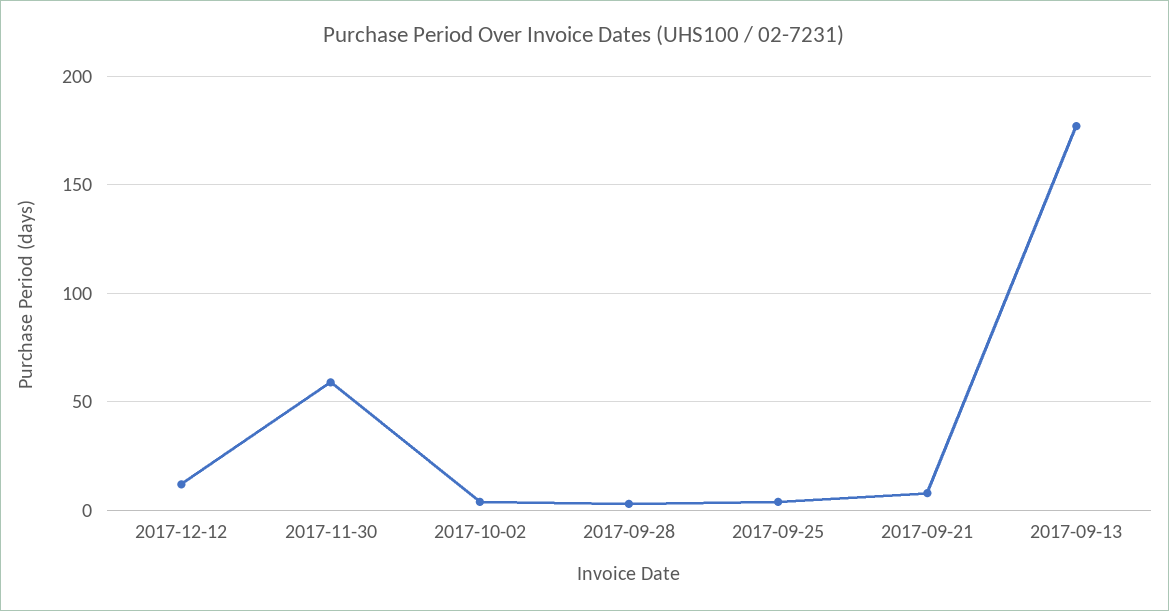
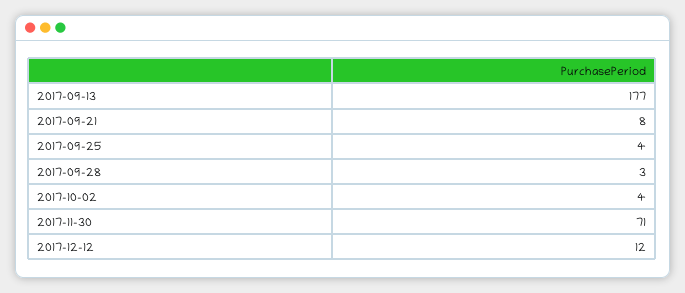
  {
    "2017-12-12": 12,
-   "2017-11-30": 60,
+   "2017-11-30": 71,
    "2017-10-02": 4,
    "2017-09-28": 3,
    "2017-09-25": 4,
    "2017-09-21": 8,
    "2017-09-13": 177
  }

